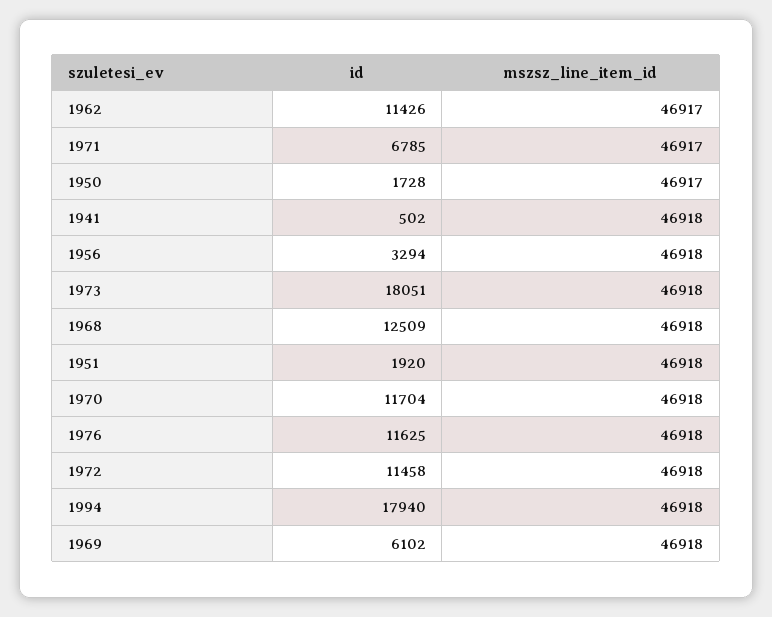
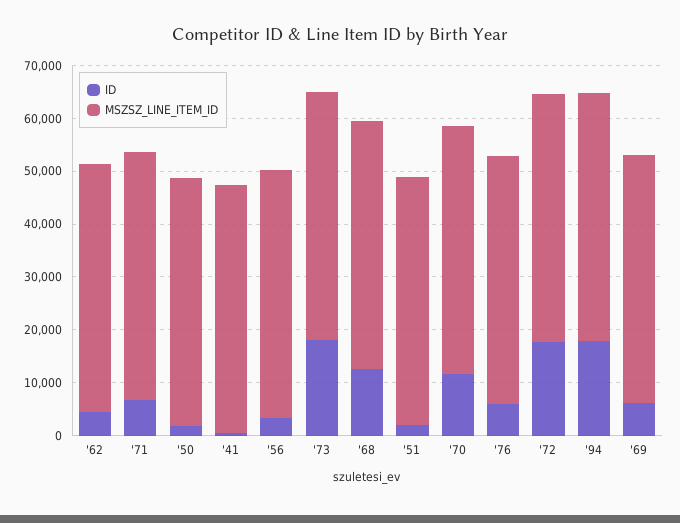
  {
    "id": {
-     "1962": 11426,
+     "1962": 4000,
      "1971": 6785,
      "1950": 1728,
      "1941": 502,
      "1956": 3294,
      "1973": 18051,
      "1968": 12509,
      "1951": 1920,
      "1970": 11704,
-     "1976": 11625,
+     "1976": 6000,
-     "1972": 11458,
+     "1972": 18000,
      "1994": 17940,
      "1969": 6102
    },
    "mszsz_line_item_id": {
      "1962": 46917,
      "1971": 46917,
      "1950": 46917,
      "1941": 46918,
      "1956": 46918,
      "1973": 46918,
      "1968": 46918,
      "1951": 46918,
      "1970": 46918,
      "1976": 46918,
      "1972": 46918,
      "1994": 46918,
      "1969": 46918
    }
  }

